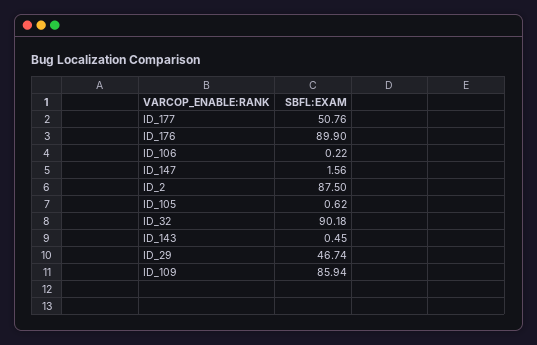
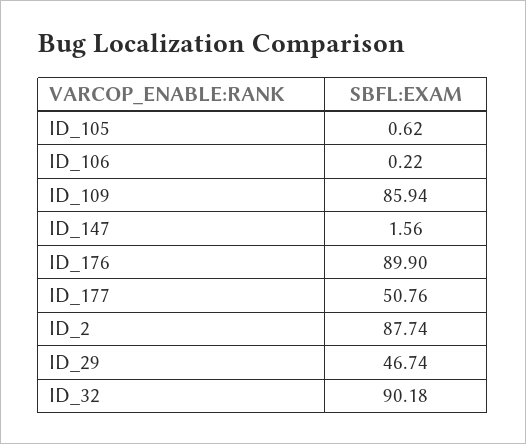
  {
    "ID_177": 50.76,
    "ID_176": 89.9,
    "ID_106": 0.22,
    "ID_147": 1.56,
-   "ID_2": 87.5,
+   "ID_2": 87.74,
    "ID_105": 0.62,
    "ID_32": 90.18,
-   "ID_143": 0.45,
    "ID_29": 46.74,
    "ID_109": 85.94
  }

